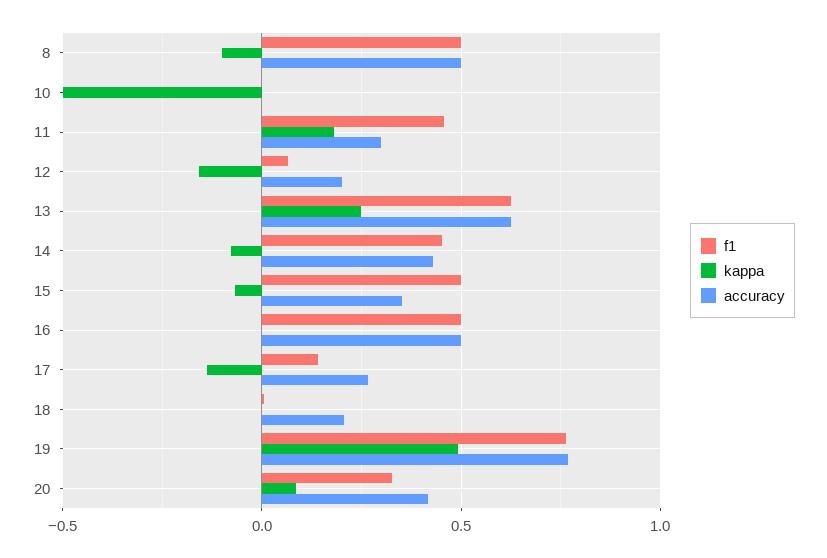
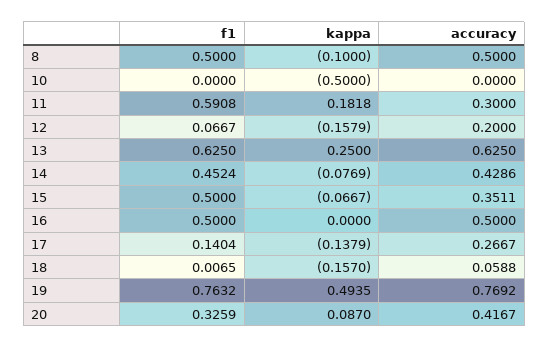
  {
    "f1": {
      "8": 0.5,
      "10": 0,
-     "11": 0.45,
+     "11": 0.5908,
      "12": 0.0667,
      "13": 0.625,
      "14": 0.4524,
      "15": 0.5,
      "16": 0.5,
      "17": 0.1404,
      "18": 0.0065,
      "19": 0.7632,
      "20": 0.3259
    },
    "kappa": {
      "8": -0.1,
      "10": -0.5,
      "11": 0.1818,
      "12": -0.1579,
      "13": 0.25,
      "14": -0.0769,
      "15": -0.0667,
      "16": 0,
      "17": -0.1379,
-     "18": 0,
+     "18": -0.157,
      "19": 0.4935,
      "20": 0.087
    },
    "accuracy": {
      "8": 0.5,
      "10": 0,
      "11": 0.3,
      "12": 0.2,
      "13": 0.625,
      "14": 0.4286,
      "15": 0.3511,
      "16": 0.5,
      "17": 0.2667,
-     "18": 0.2,
+     "18": 0.0588,
      "19": 0.7692,
      "20": 0.4167
    }
  }

